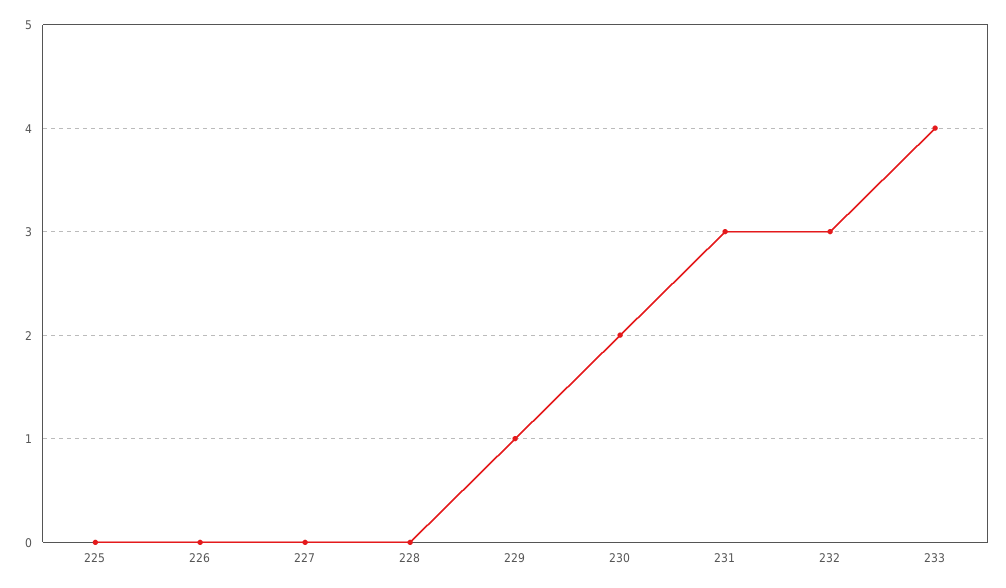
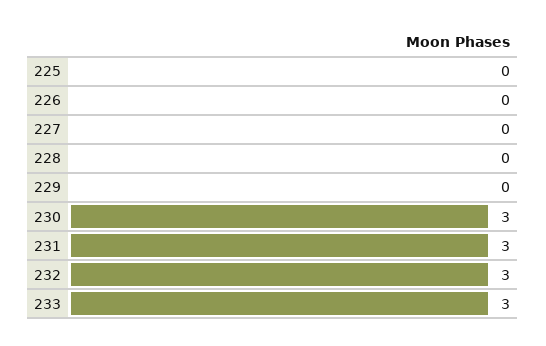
  {
    "225": 0,
    "226": 0,
    "227": 0,
    "228": 0,
-   "229": 1,
+   "229": 0,
-   "230": 2,
+   "230": 3,
    "231": 3,
    "232": 3,
-   "233": 4
+   "233": 3
  }

